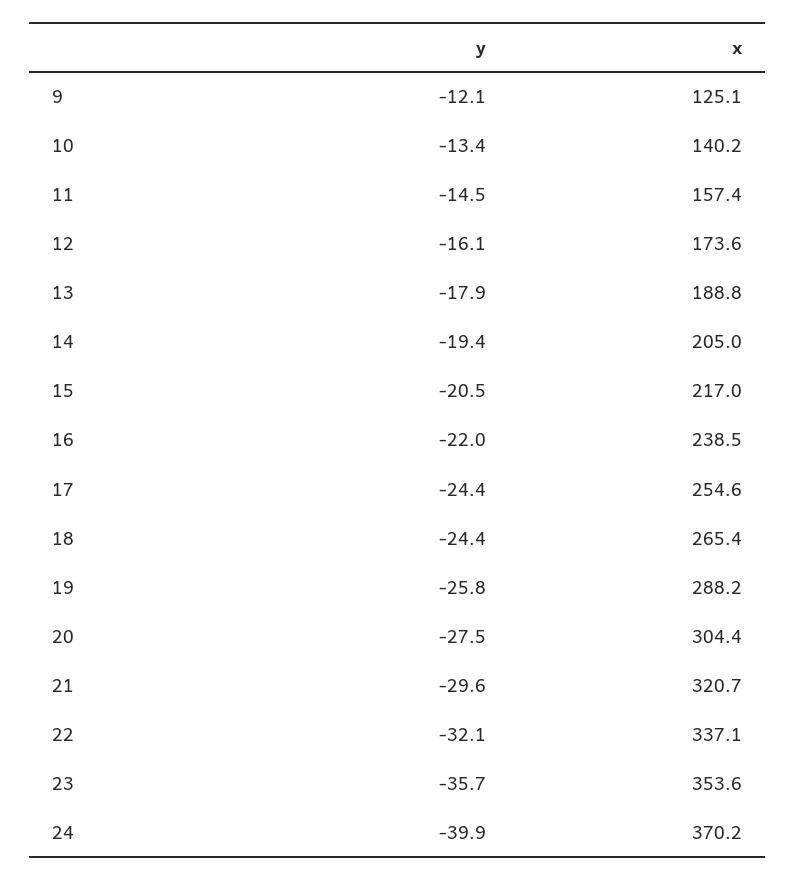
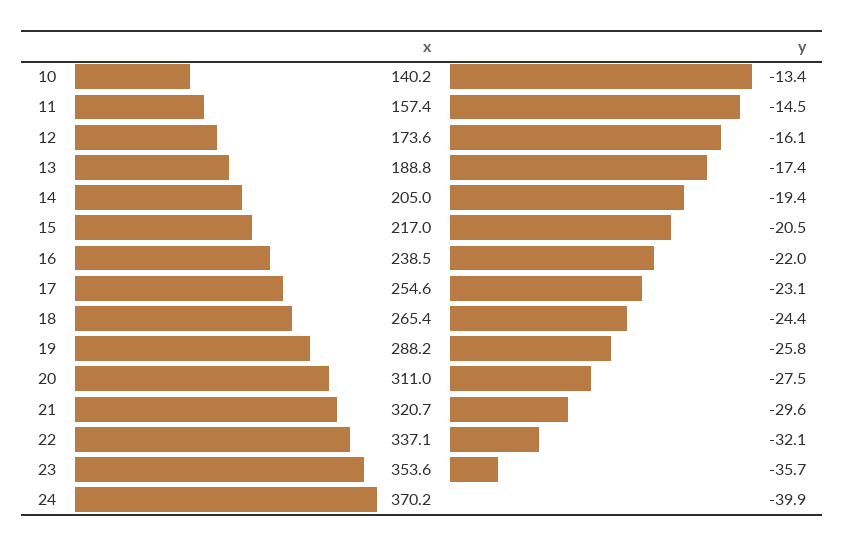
  {
    "y": {
-     "9": -12.1,
      "10": -13.4,
      "11": -14.5,
      "12": -16.1,
-     "13": -17.9,
+     "13": -17.4,
      "14": -19.4,
      "15": -20.5,
      "16": -22,
-     "17": -24.4,
+     "17": -23.1,
      "18": -24.4,
      "19": -25.8,
      "20": -27.5,
      "21": -29.6,
      "22": -32.1,
      "23": -35.7,
      "24": -39.9
    },
    "x": {
-     "9": 125.1,
      "10": 140.2,
      "11": 157.4,
      "12": 173.6,
      "13": 188.8,
      "14": 205,
      "15": 217,
      "16": 238.5,
      "17": 254.6,
      "18": 265.4,
      "19": 288.2,
-     "20": 304.4,
+     "20": 311,
      "21": 320.7,
      "22": 337.1,
      "23": 353.6,
      "24": 370.2
    }
  }

